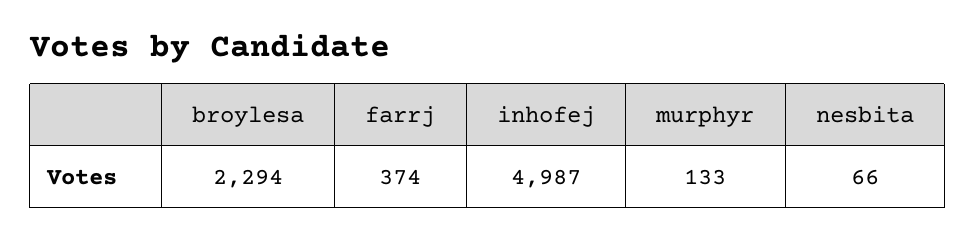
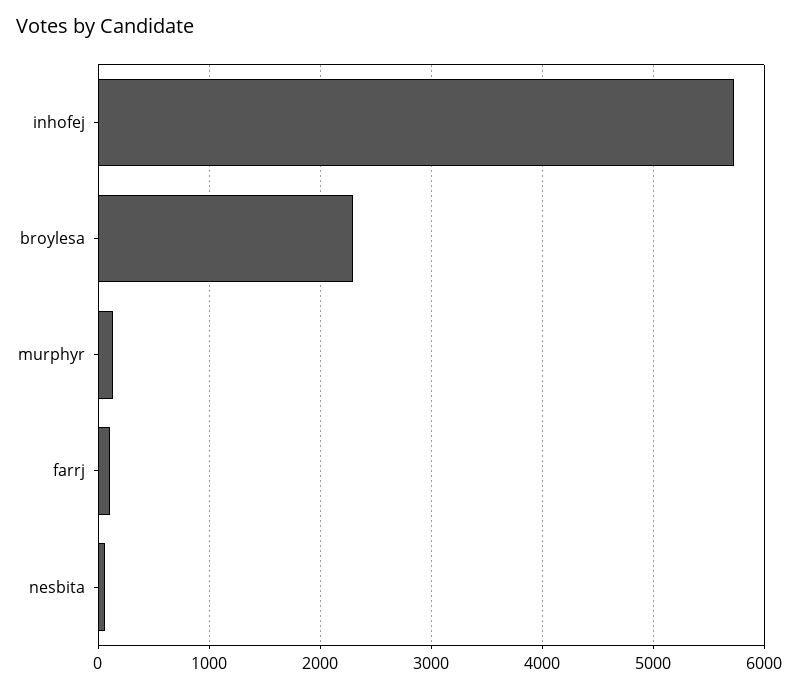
  {
    "broylesa": 2294,
-   "farrj": 374,
+   "farrj": 100,
-   "inhofej": 4987,
+   "inhofej": 5700,
    "murphyr": 133,
    "nesbita": 66
  }

